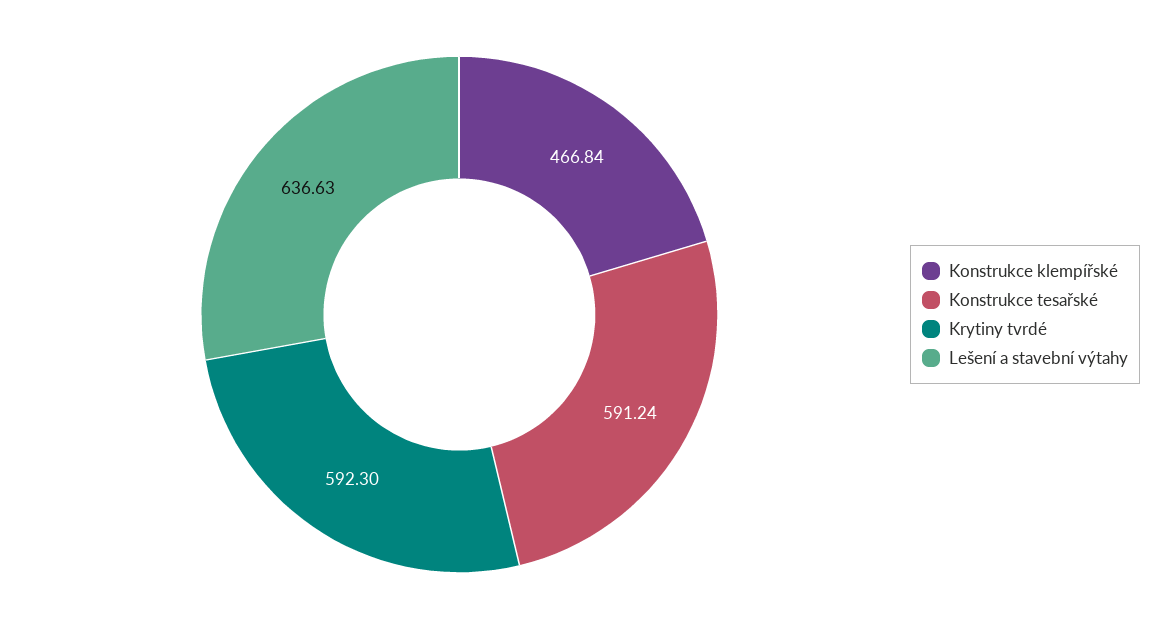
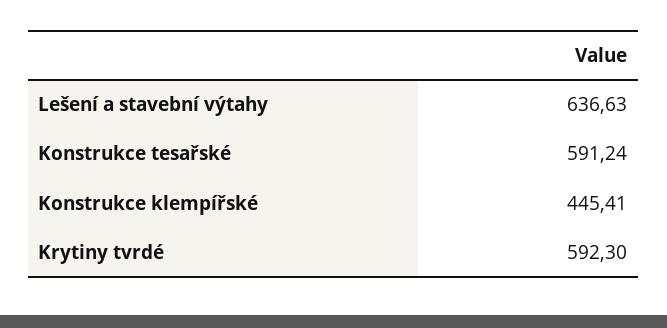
  {
-   "Konstrukce klempířské": 466.84,
+   "Konstrukce klempířské": 445.41,
    "Konstrukce tesařské": 591.24,
    "Krytiny tvrdé": 592.3,
    "Lešení a stavební výtahy": 636.63
  }

